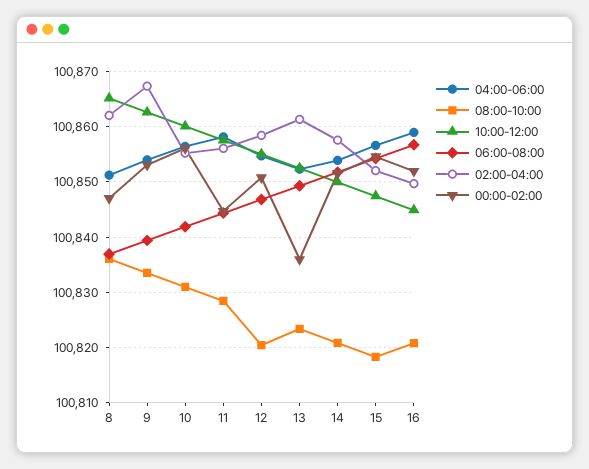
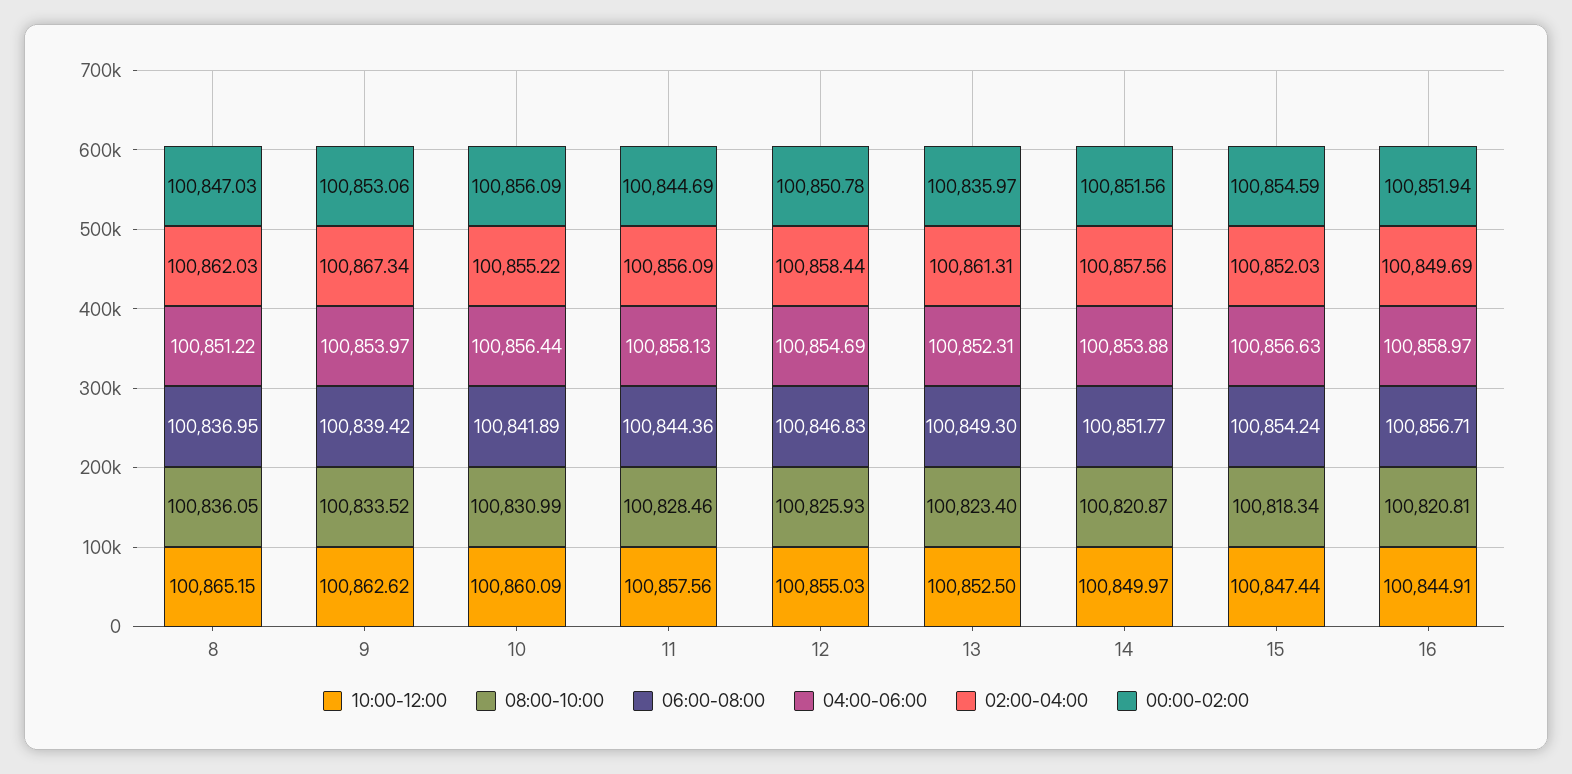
  {
    "04:00-06:00": {
      "8": 100851.22,
      "9": 100853.97,
      "10": 100856.44,
      "11": 100858.13,
      "12": 100854.69,
      "13": 100852.31,
      "14": 100853.88,
      "15": 100856.63,
      "16": 100858.97
    },
    "08:00-10:00": {
      "8": 100836.05,
      "9": 100833.52,
      "10": 100830.99,
      "11": 100828.46,
-     "12": 100820,
+     "12": 100825.93,
      "13": 100823.4,
      "14": 100820.87,
      "15": 100818.34,
      "16": 100820.81
    },
    "10:00-12:00": {
      "8": 100865.15,
      "9": 100862.62,
      "10": 100860.09,
      "11": 100857.56,
      "12": 100855.03,
      "13": 100852.5,
      "14": 100849.97,
      "15": 100847.44,
      "16": 100844.91
    },
    "06:00-08:00": {
      "8": 100836.95,
      "9": 100839.42,
      "10": 100841.89,
      "11": 100844.36,
      "12": 100846.83,
      "13": 100849.3,
      "14": 100851.77,
      "15": 100854.24,
      "16": 100856.71
    },
    "02:00-04:00": {
      "8": 100862.03,
      "9": 100867.34,
      "10": 100855.22,
      "11": 100856.09,
      "12": 100858.44,
      "13": 100861.31,
      "14": 100857.56,
      "15": 100852.03,
      "16": 100849.69
    },
    "00:00-02:00": {
      "8": 100847.03,
      "9": 100853.06,
      "10": 100856.09,
      "11": 100844.69,
      "12": 100850.78,
      "13": 100835.97,
      "14": 100851.56,
      "15": 100854.59,
      "16": 100851.94
    }
  }

